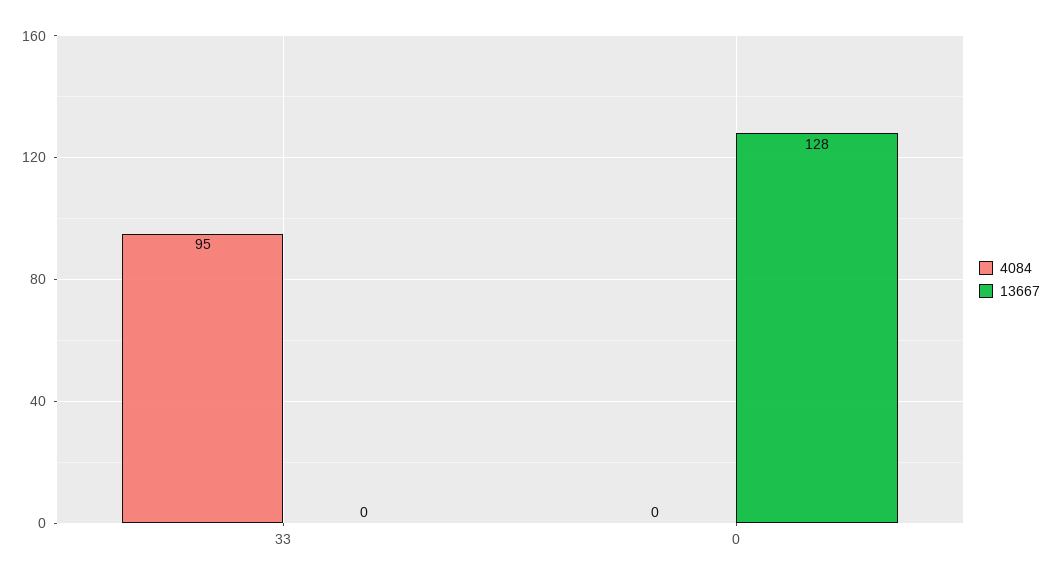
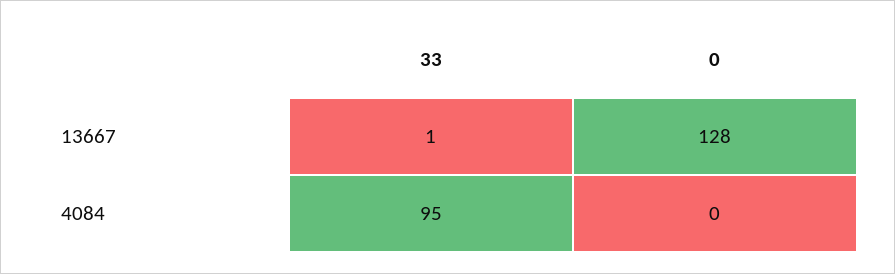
  {
    "4084": {
      "33": 95,
      "0": 0
    },
    "13667": {
-     "33": 0,
+     "33": 1,
      "0": 128
    }
  }

